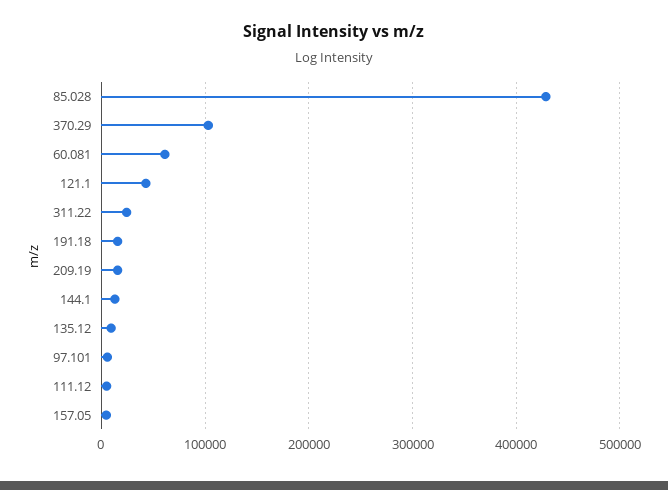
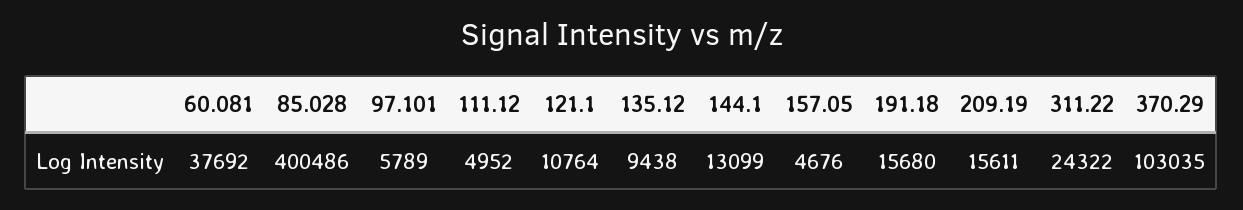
  {
-   "85.028": 430000,
+   "85.028": 400486,
    "370.29": 103035,
-   "60.081": 60000,
+   "60.081": 37692,
-   "121.1": 40000,
+   "121.1": 10764,
    "311.22": 24322,
    "191.18": 15680,
    "209.19": 15611,
    "144.1": 13099,
    "135.12": 9438,
    "97.101": 5789,
    "111.12": 4952,
    "157.05": 4676
  }

